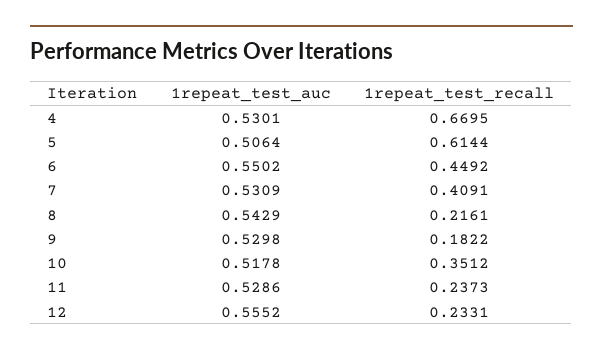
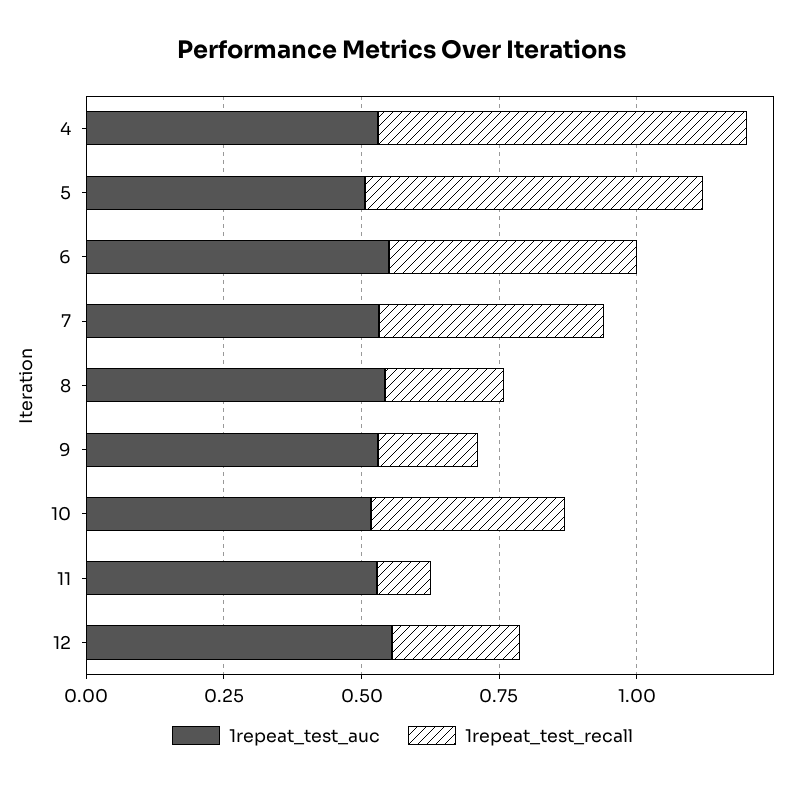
  {
    "1repeat_test_auc": {
      "4": 0.5301,
      "5": 0.5064,
      "6": 0.5502,
      "7": 0.5309,
      "8": 0.5429,
      "9": 0.5298,
      "10": 0.5178,
      "11": 0.5286,
      "12": 0.5552
    },
    "1repeat_test_recall": {
      "4": 0.6695,
      "5": 0.6144,
      "6": 0.4492,
      "7": 0.4091,
      "8": 0.2161,
      "9": 0.1822,
      "10": 0.3512,
-     "11": 0.2373,
+     "11": 0.1,
      "12": 0.2331
    }
  }

